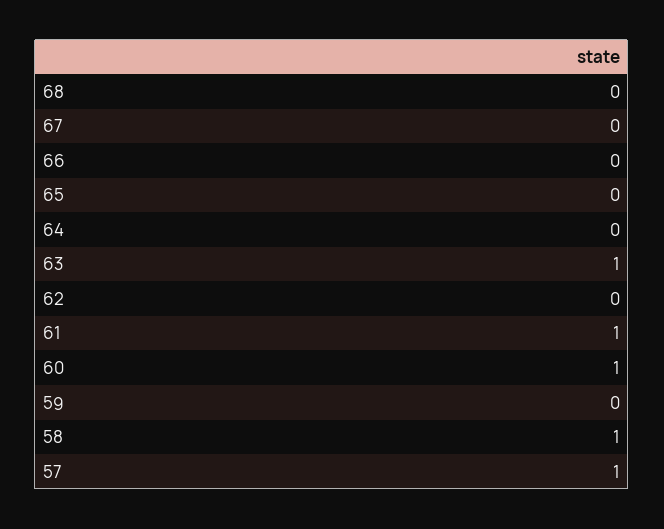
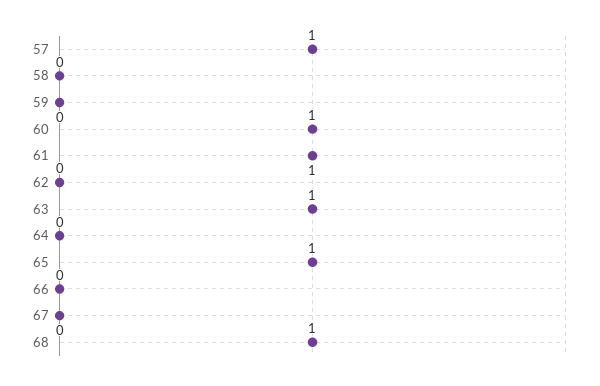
  {
-   "68": 0,
+   "68": 1,
    "67": 0,
    "66": 0,
-   "65": 0,
+   "65": 1,
    "64": 0,
    "63": 1,
    "62": 0,
    "61": 1,
    "60": 1,
    "59": 0,
-   "58": 1,
+   "58": 0,
    "57": 1
  }

